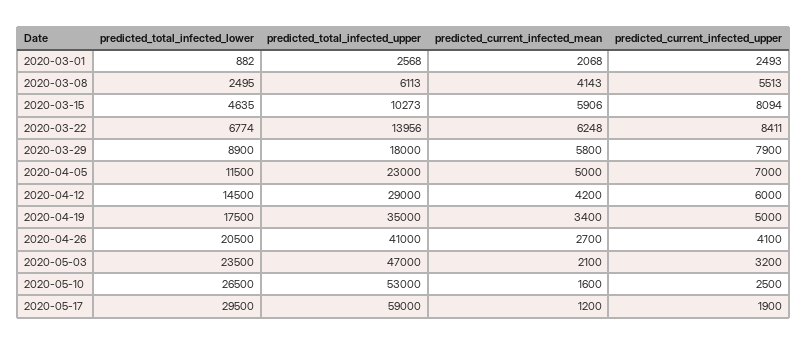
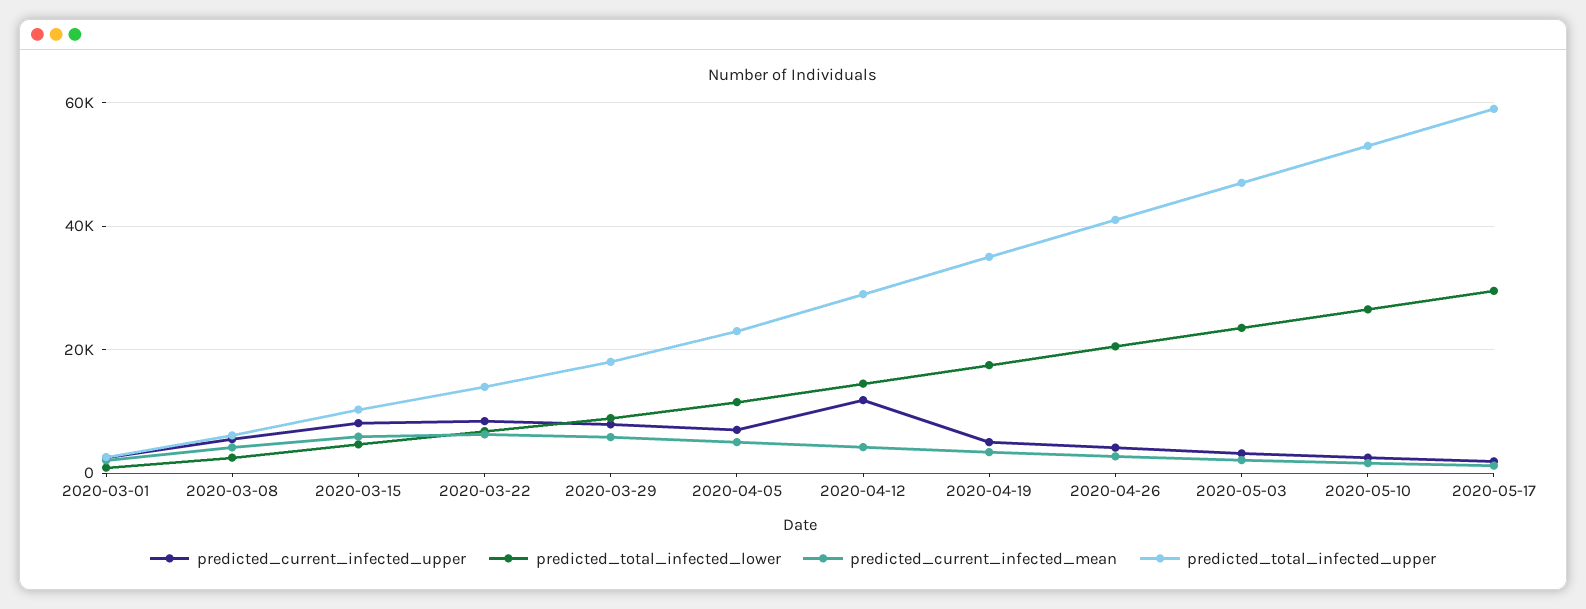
  {
    "predicted_total_infected_lower": {
      "2020-03-01": 882,
      "2020-03-08": 2495,
      "2020-03-15": 4635,
      "2020-03-22": 6774,
      "2020-03-29": 8900,
      "2020-04-05": 11500,
      "2020-04-12": 14500,
      "2020-04-19": 17500,
      "2020-04-26": 20500,
      "2020-05-03": 23500,
      "2020-05-10": 26500,
      "2020-05-17": 29500
    },
    "predicted_total_infected_upper": {
      "2020-03-01": 2568,
      "2020-03-08": 6113,
      "2020-03-15": 10273,
      "2020-03-22": 13956,
      "2020-03-29": 18000,
      "2020-04-05": 23000,
      "2020-04-12": 29000,
      "2020-04-19": 35000,
      "2020-04-26": 41000,
      "2020-05-03": 47000,
      "2020-05-10": 53000,
      "2020-05-17": 59000
    },
    "predicted_current_infected_mean": {
      "2020-03-01": 2068,
      "2020-03-08": 4143,
      "2020-03-15": 5906,
      "2020-03-22": 6248,
      "2020-03-29": 5800,
      "2020-04-05": 5000,
      "2020-04-12": 4200,
      "2020-04-19": 3400,
      "2020-04-26": 2700,
      "2020-05-03": 2100,
      "2020-05-10": 1600,
      "2020-05-17": 1200
    },
    "predicted_current_infected_upper": {
      "2020-03-01": 2493,
      "2020-03-08": 5513,
      "2020-03-15": 8094,
      "2020-03-22": 8411,
      "2020-03-29": 7900,
      "2020-04-05": 7000,
-     "2020-04-12": 6000,
+     "2020-04-12": 12000,
      "2020-04-19": 5000,
      "2020-04-26": 4100,
      "2020-05-03": 3200,
      "2020-05-10": 2500,
      "2020-05-17": 1900
    }
  }

